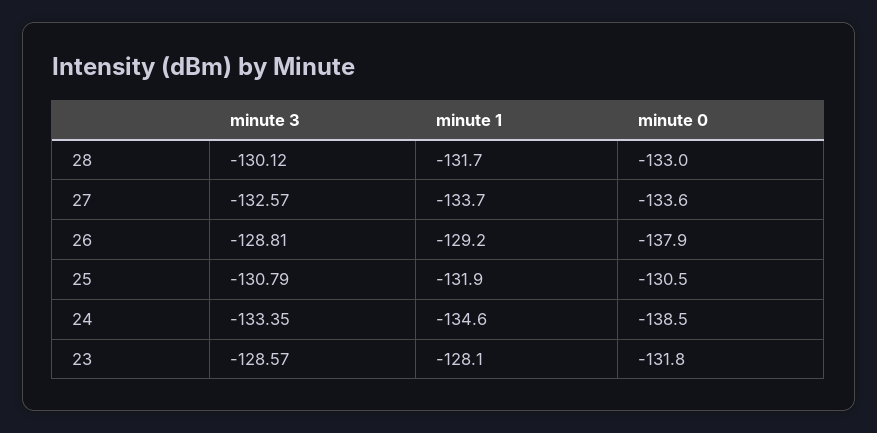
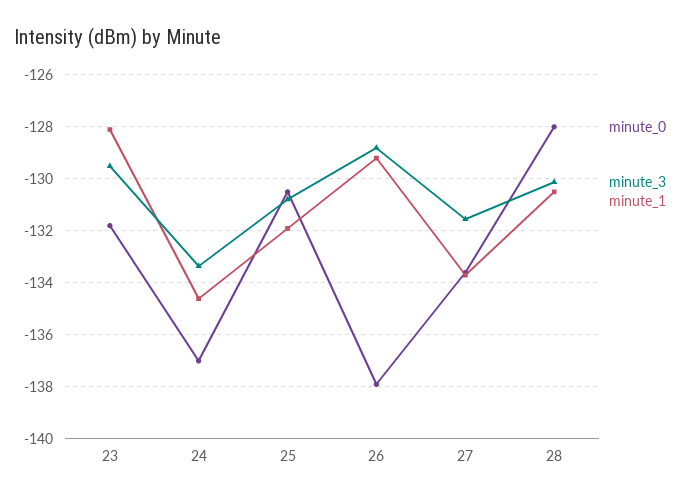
  {
    "minute 3": {
      "28": -130.12,
-     "27": -132.57,
+     "27": -131.5,
      "26": -128.81,
      "25": -130.79,
      "24": -133.35,
-     "23": -128.57
+     "23": -129.5
    },
    "minute 1": {
-     "28": -131.7,
+     "28": -130.5,
      "27": -133.7,
      "26": -129.2,
      "25": -131.9,
      "24": -134.6,
      "23": -128.1
    },
    "minute 0": {
-     "28": -133,
+     "28": -128,
      "27": -133.6,
      "26": -137.9,
      "25": -130.5,
-     "24": -138.5,
+     "24": -137,
      "23": -131.8
    }
  }

